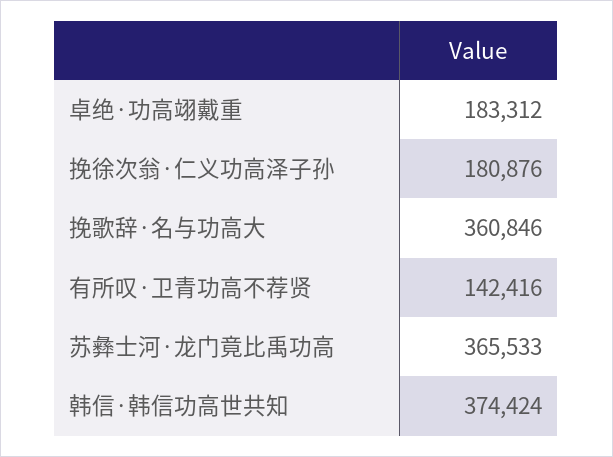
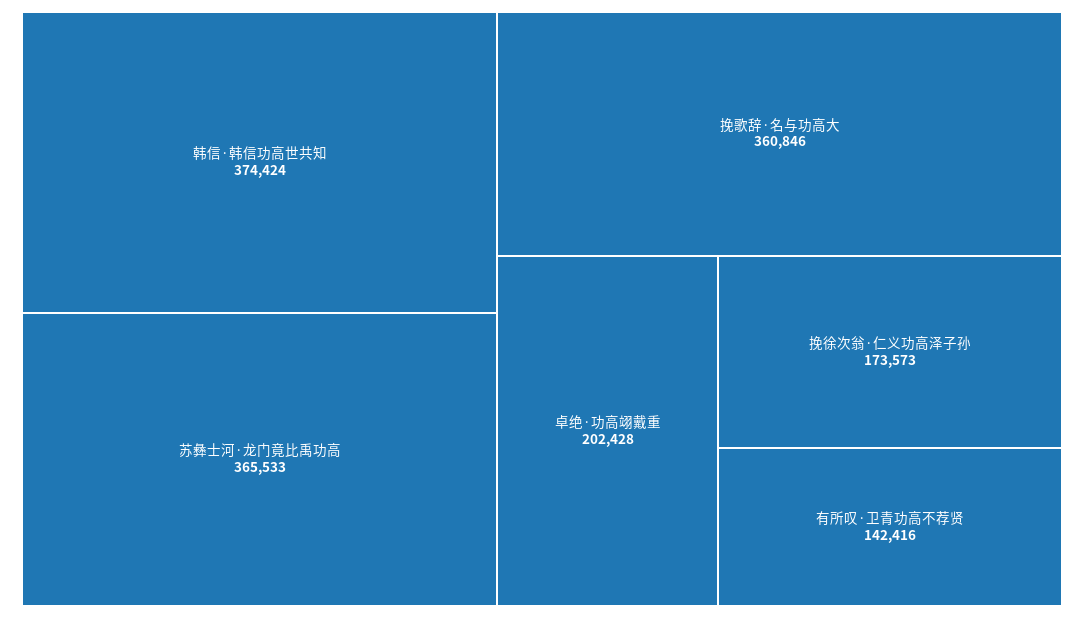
  {
-   "卓绝·功高翊戴重": 183312,
+   "卓绝·功高翊戴重": 202428,
-   "挽徐次翁·仁义功高泽子孙": 180876,
+   "挽徐次翁·仁义功高泽子孙": 173573,
    "挽歌辞·名与功高大": 360846,
    "有所叹·卫青功高不荐贤": 142416,
    "苏彝士河·龙门竟比禹功高": 365533,
    "韩信·韩信功高世共知": 374424
  }

